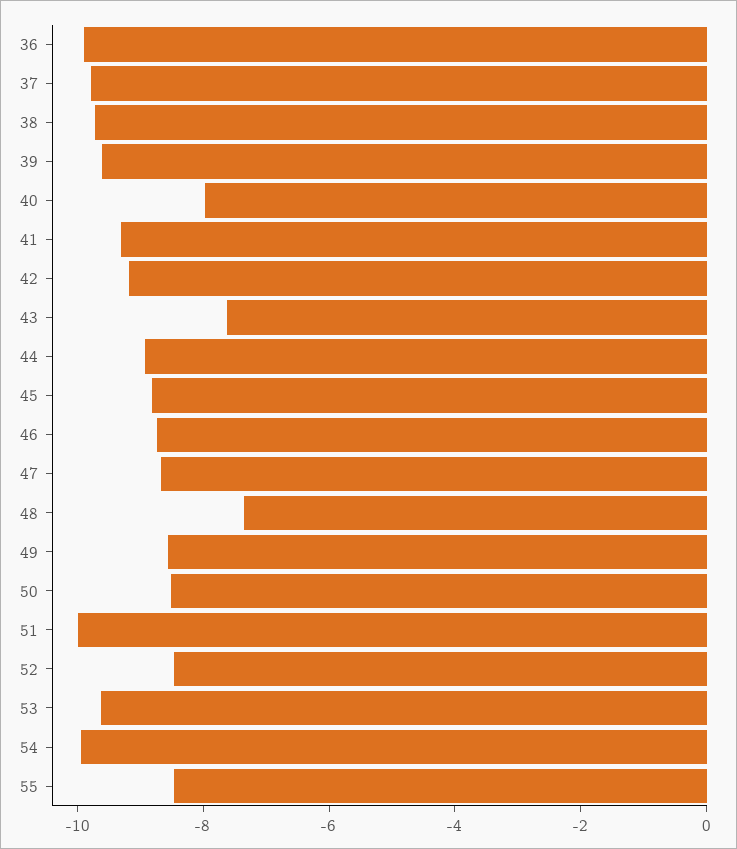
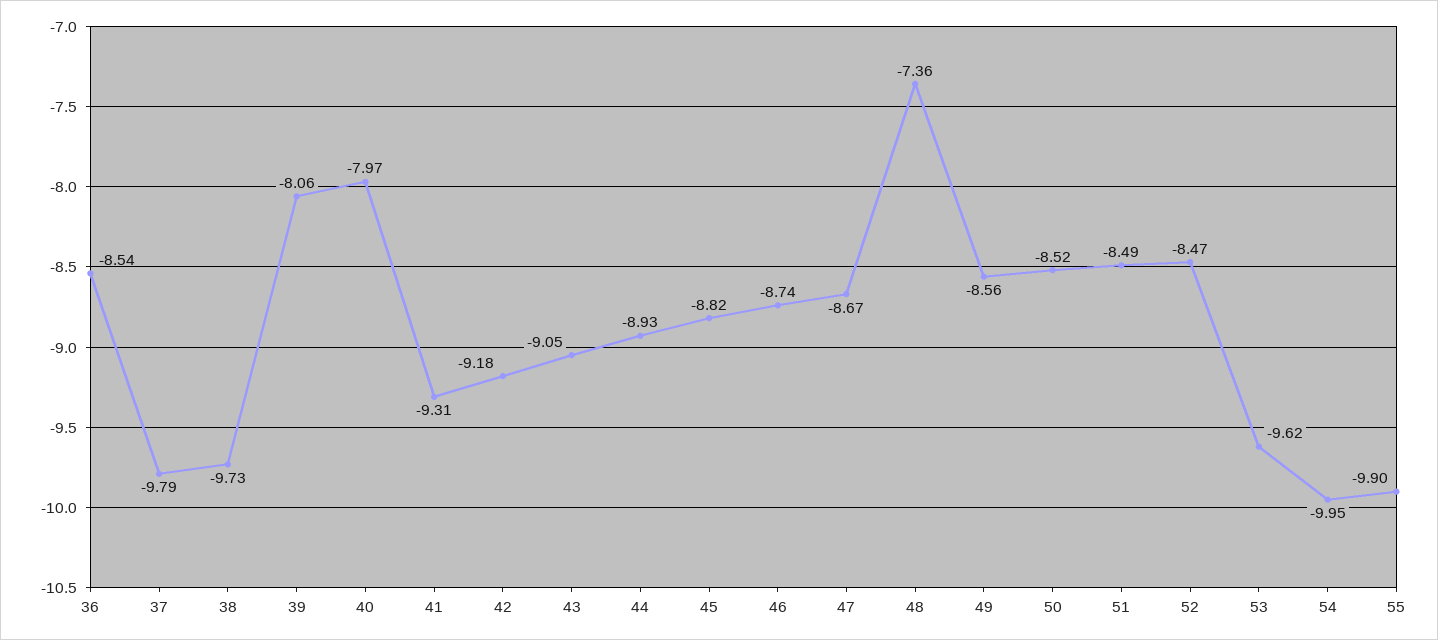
  {
-   "36": -10,
+   "36": -8.54,
    "37": -9.79,
    "38": -9.73,
-   "39": -9.5,
+   "39": -8.06,
    "40": -7.97,
    "41": -9.31,
    "42": -9.18,
-   "43": -7.5,
+   "43": -9.05,
    "44": -8.93,
    "45": -8.82,
    "46": -8.74,
    "47": -8.67,
    "48": -7.36,
    "49": -8.56,
    "50": -8.52,
-   "51": -10,
+   "51": -8.49,
    "52": -8.47,
    "53": -9.62,
    "54": -9.95,
-   "55": -8.5
+   "55": -9.9
  }

